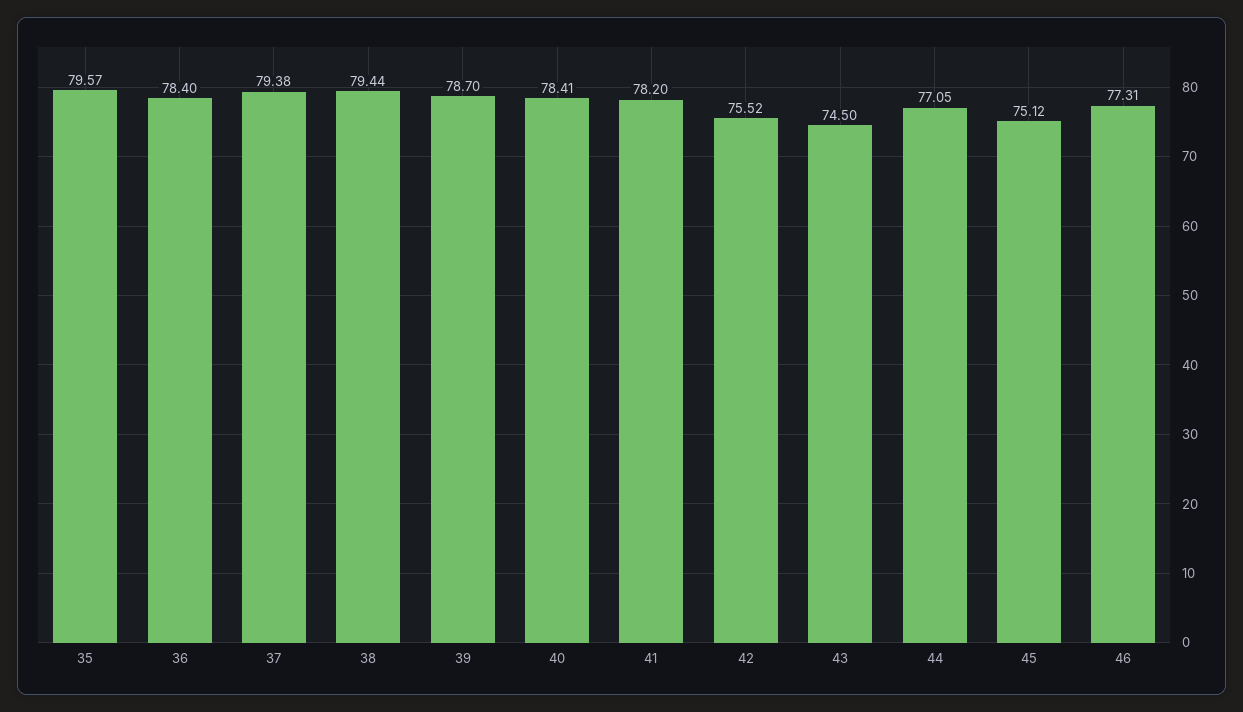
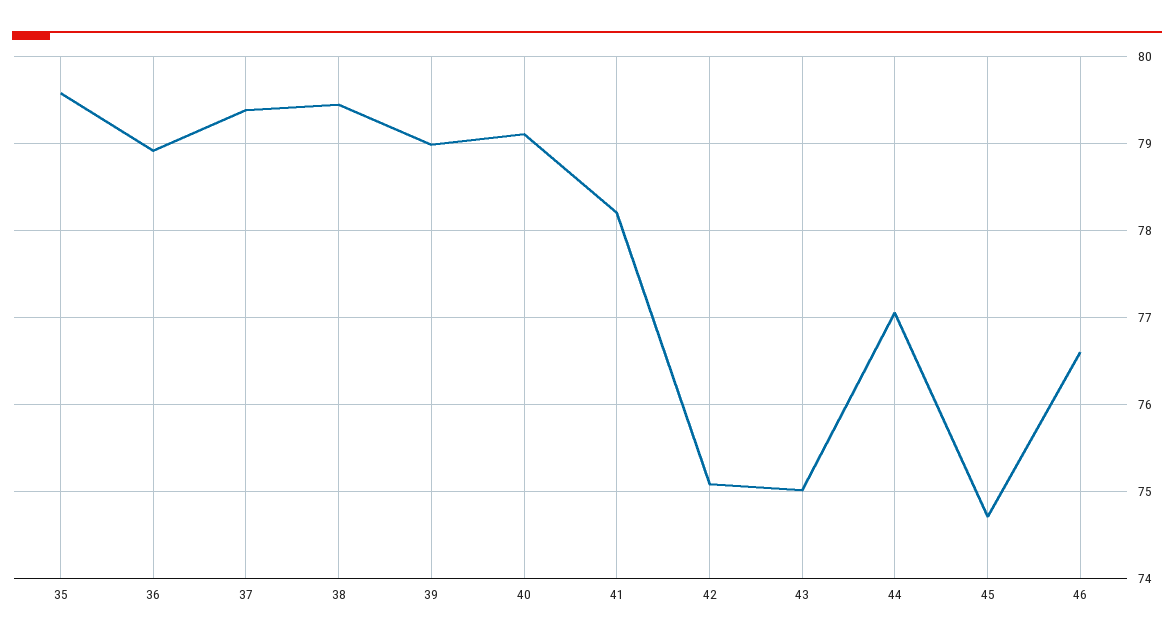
  {
    "35": 79.57,
-   "36": 78.4,
+   "36": 78.9,
    "37": 79.38,
    "38": 79.44,
-   "39": 78.7,
+   "39": 79,
-   "40": 78.41,
+   "40": 79.1,
    "41": 78.2,
-   "42": 75.52,
+   "42": 75.1,
-   "43": 74.5,
+   "43": 75,
    "44": 77.05,
-   "45": 75.12,
+   "45": 74.7,
-   "46": 77.31
+   "46": 76.6
  }

